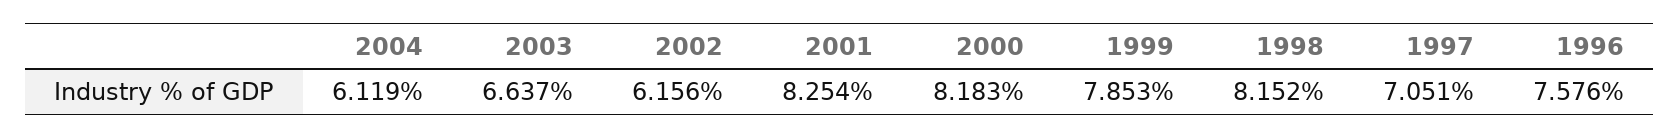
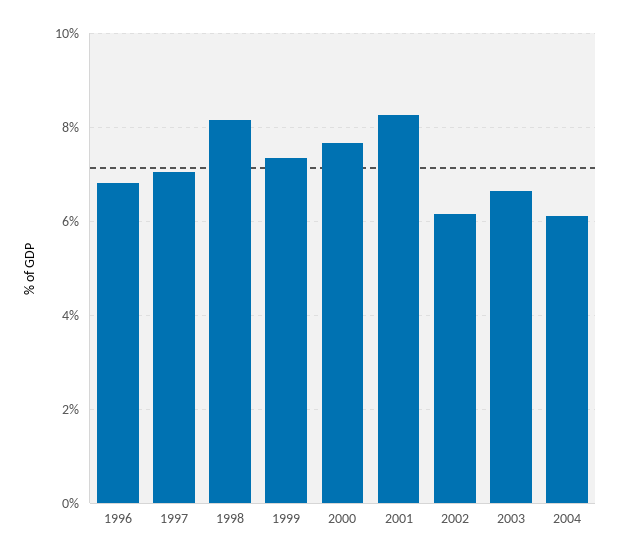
  {
    "2004": 6.119,
    "2003": 6.637,
    "2002": 6.156,
    "2001": 8.254,
-   "2000": 8.183,
+   "2000": 7.6,
-   "1999": 7.853,
+   "1999": 7.4,
    "1998": 8.152,
    "1997": 7.051,
-   "1996": 7.576
+   "1996": 6.8
  }

